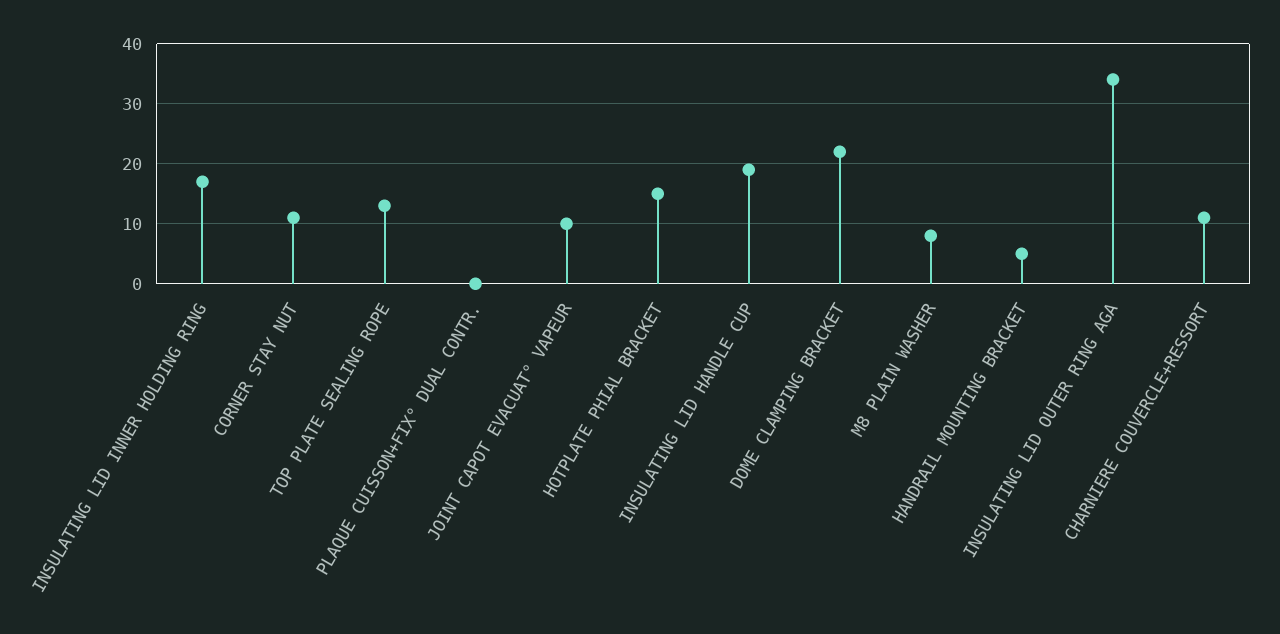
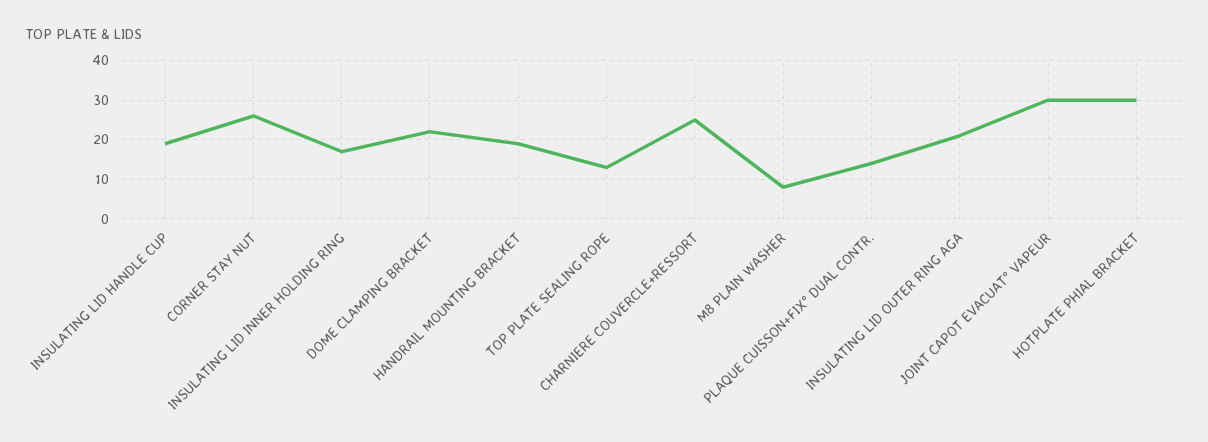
  {
    "INSULATING LID INNER HOLDING RING": 17,
-   "CORNER STAY NUT": 11,
+   "CORNER STAY NUT": 25,
    "TOP PLATE SEALING ROPE": 13,
-   "PLAQUE CUISSON+FIX° DUAL CONTR.": 0,
+   "PLAQUE CUISSON+FIX° DUAL CONTR.": 15,
-   "JOINT CAPOT EVACUAT° VAPEUR": 10,
+   "JOINT CAPOT EVACUAT° VAPEUR": 30,
-   "HOTPLATE PHIAL BRACKET": 15,
+   "HOTPLATE PHIAL BRACKET": 30,
    "INSULATING LID HANDLE CUP": 19,
    "DOME CLAMPING BRACKET": 22,
    "M8 PLAIN WASHER": 8,
-   "HANDRAIL MOUNTING BRACKET": 5,
+   "HANDRAIL MOUNTING BRACKET": 20,
-   "INSULATING LID OUTER RING AGA": 34,
+   "INSULATING LID OUTER RING AGA": 20,
-   "CHARNIERE COUVERCLE+RESSORT": 11
+   "CHARNIERE COUVERCLE+RESSORT": 25
  }

